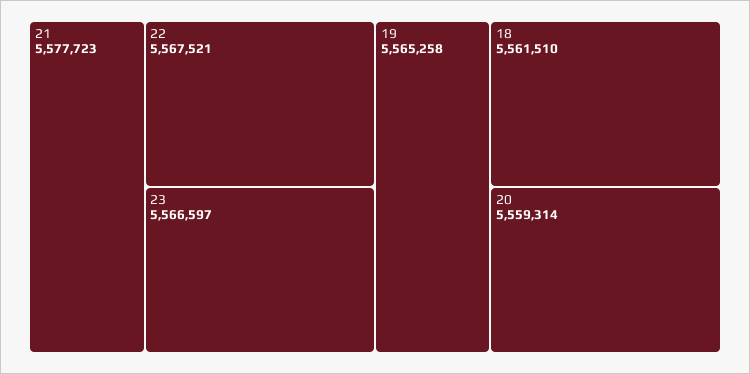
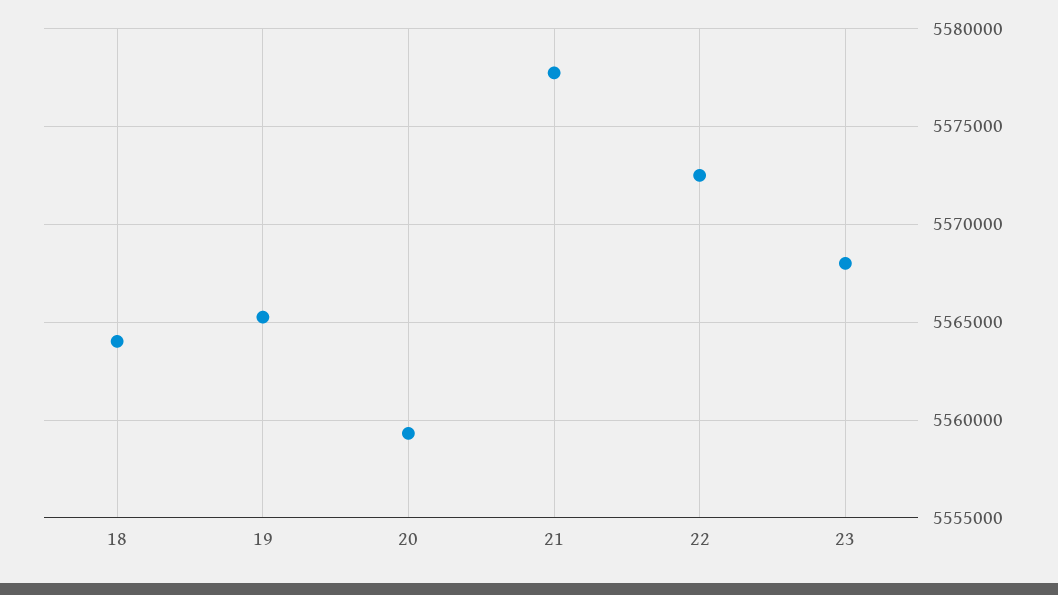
  {
    "21": 5577723,
-   "22": 5567521,
+   "22": 5572500,
-   "23": 5566597,
+   "23": 5568000,
    "19": 5565258,
-   "18": 5561510,
+   "18": 5564000,
    "20": 5559314
  }

